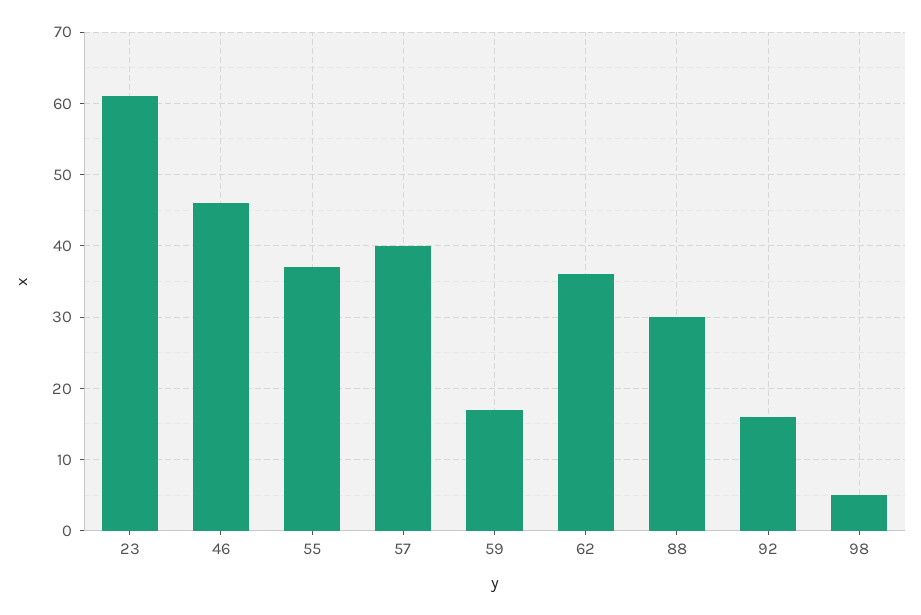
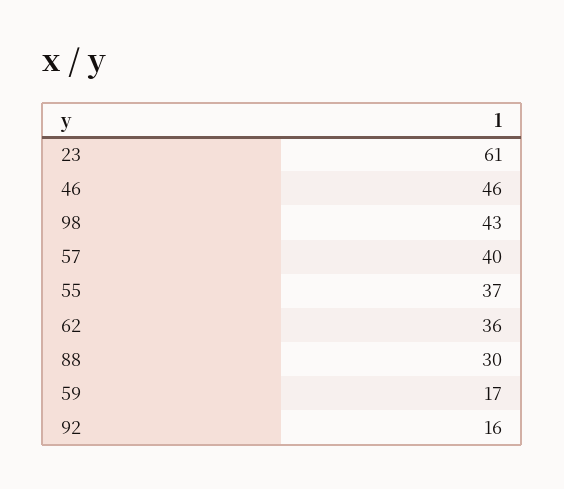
  {
    "23": 61,
    "46": 46,
    "55": 37,
    "57": 40,
    "59": 17,
    "62": 36,
    "88": 30,
    "92": 16,
-   "98": 5
+   "98": 43
  }

